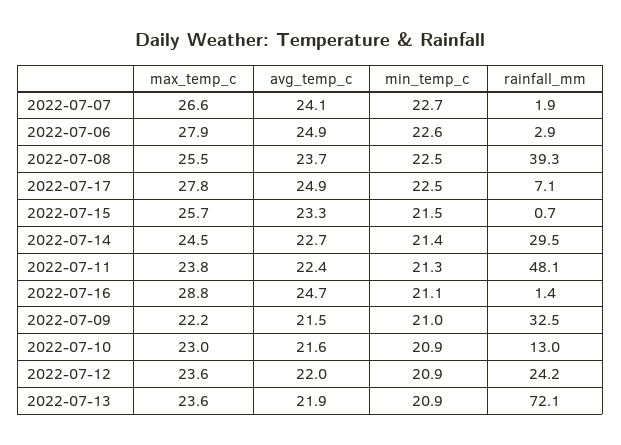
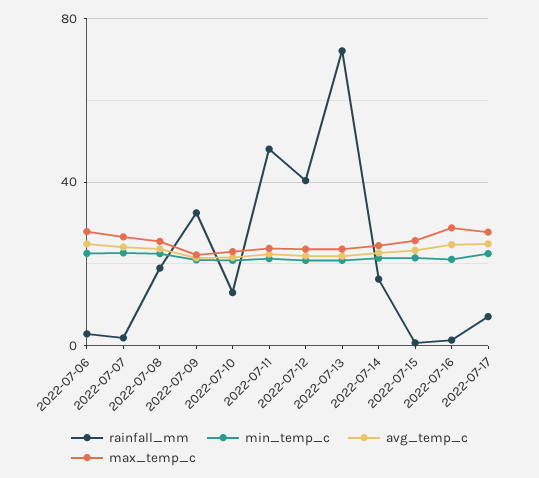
  {
    "max_temp_c": {
      "2022-07-07": 26.6,
      "2022-07-06": 27.9,
      "2022-07-08": 25.5,
      "2022-07-17": 27.8,
      "2022-07-15": 25.7,
      "2022-07-14": 24.5,
      "2022-07-11": 23.8,
      "2022-07-16": 28.8,
      "2022-07-09": 22.2,
      "2022-07-10": 23,
      "2022-07-12": 23.6,
      "2022-07-13": 23.6
    },
    "avg_temp_c": {
      "2022-07-07": 24.1,
      "2022-07-06": 24.9,
      "2022-07-08": 23.7,
      "2022-07-17": 24.9,
      "2022-07-15": 23.3,
      "2022-07-14": 22.7,
      "2022-07-11": 22.4,
      "2022-07-16": 24.7,
      "2022-07-09": 21.5,
      "2022-07-10": 21.6,
      "2022-07-12": 22,
      "2022-07-13": 21.9
    },
    "min_temp_c": {
      "2022-07-07": 22.7,
      "2022-07-06": 22.6,
      "2022-07-08": 22.5,
      "2022-07-17": 22.5,
      "2022-07-15": 21.5,
      "2022-07-14": 21.4,
      "2022-07-11": 21.3,
      "2022-07-16": 21.1,
      "2022-07-09": 21,
      "2022-07-10": 20.9,
      "2022-07-12": 20.9,
      "2022-07-13": 20.9
    },
    "rainfall_mm": {
      "2022-07-07": 1.9,
      "2022-07-06": 2.9,
-     "2022-07-08": 39.3,
+     "2022-07-08": 20,
      "2022-07-17": 7.1,
      "2022-07-15": 0.7,
-     "2022-07-14": 29.5,
+     "2022-07-14": 15,
      "2022-07-11": 48.1,
      "2022-07-16": 1.4,
      "2022-07-09": 32.5,
      "2022-07-10": 13,
-     "2022-07-12": 24.2,
+     "2022-07-12": 40,
      "2022-07-13": 72.1
    }
  }

